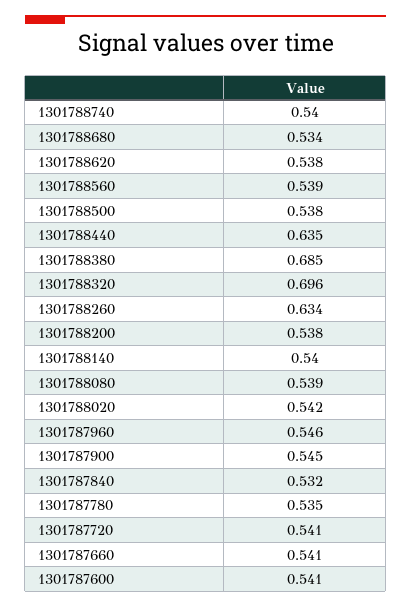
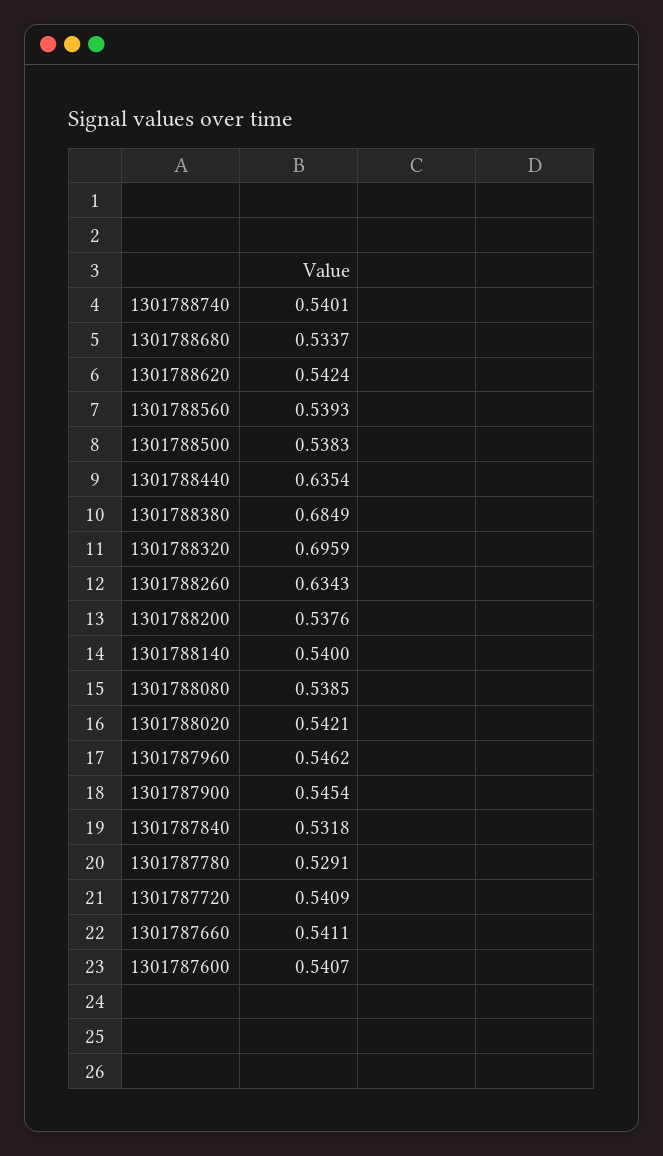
  {
    "1301788740": 0.5401,
    "1301788680": 0.5337,
-   "1301788620": 0.538,
+   "1301788620": 0.5424,
    "1301788560": 0.5393,
    "1301788500": 0.5383,
    "1301788440": 0.6354,
    "1301788380": 0.6849,
    "1301788320": 0.6959,
    "1301788260": 0.6343,
    "1301788200": 0.5376,
    "1301788140": 0.54,
    "1301788080": 0.5385,
    "1301788020": 0.5421,
    "1301787960": 0.5462,
    "1301787900": 0.5454,
    "1301787840": 0.5318,
-   "1301787780": 0.535,
+   "1301787780": 0.5291,
    "1301787720": 0.5409,
    "1301787660": 0.5411,
    "1301787600": 0.5407
  }

